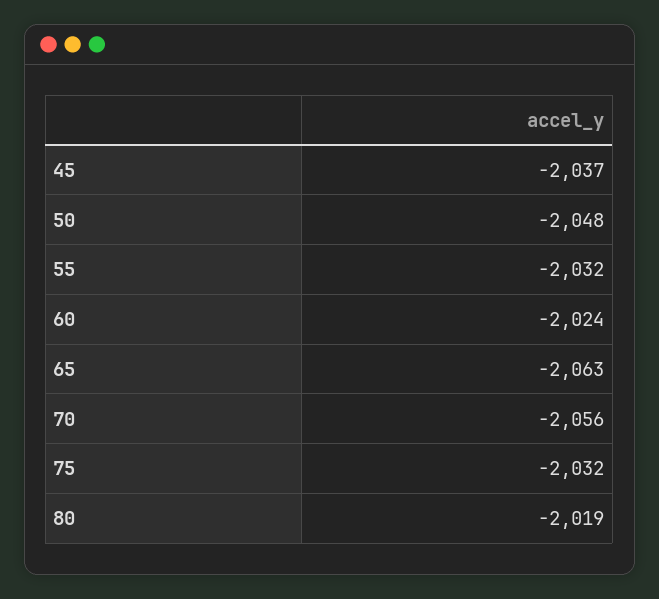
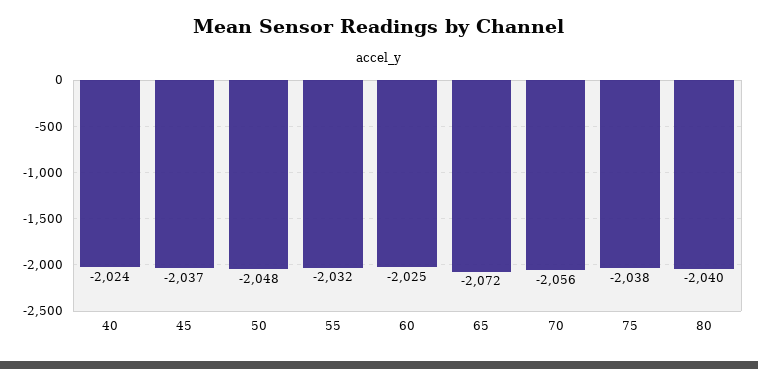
  {
    "45": -2037,
    "50": -2048,
    "55": -2032,
-   "60": -2024,
+   "60": -2025,
-   "65": -2063,
+   "65": -2072,
    "70": -2056,
-   "75": -2032,
+   "75": -2038,
-   "80": -2019
+   "80": -2040,
+   "40": -2024
  }

